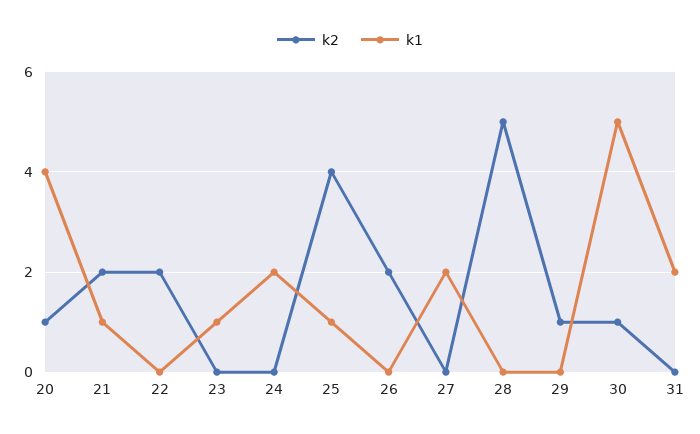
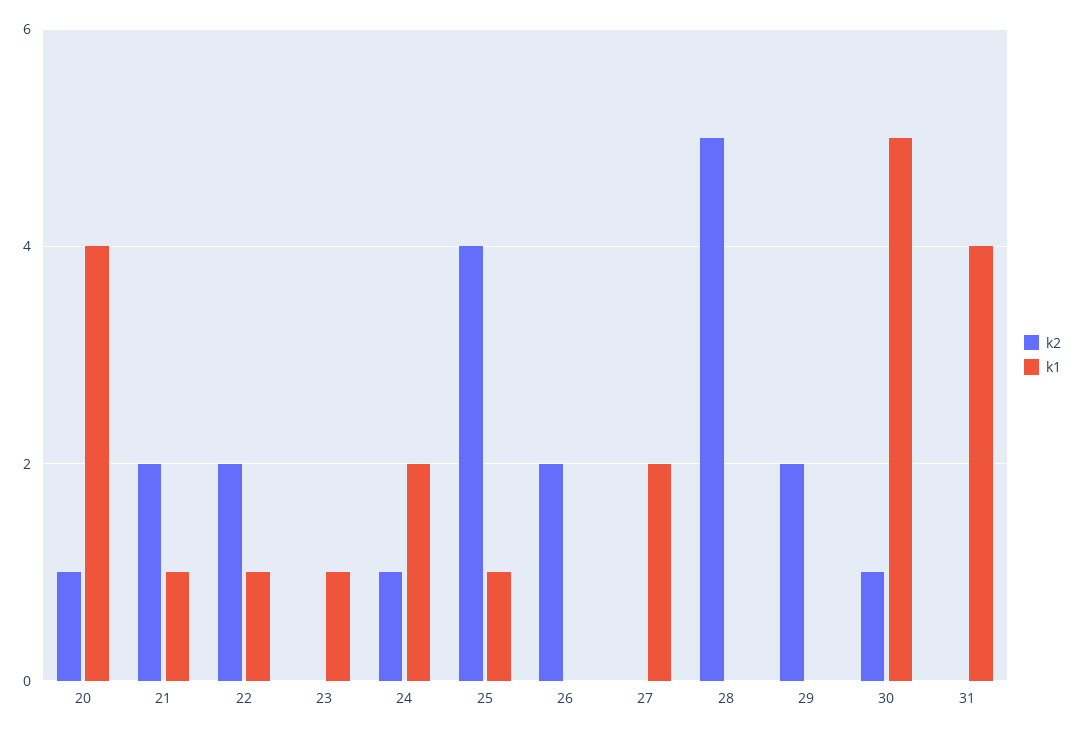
  {
    "k2": {
      "20": 1,
      "21": 2,
      "22": 2,
      "23": 0,
-     "24": 0,
+     "24": 1,
      "25": 4,
      "26": 2,
      "27": 0,
      "28": 5,
-     "29": 1,
+     "29": 2,
      "30": 1,
      "31": 0
    },
    "k1": {
      "20": 4,
      "21": 1,
-     "22": 0,
+     "22": 1,
      "23": 1,
      "24": 2,
      "25": 1,
      "26": 0,
      "27": 2,
      "28": 0,
      "29": 0,
      "30": 5,
-     "31": 2
+     "31": 4
    }
  }

